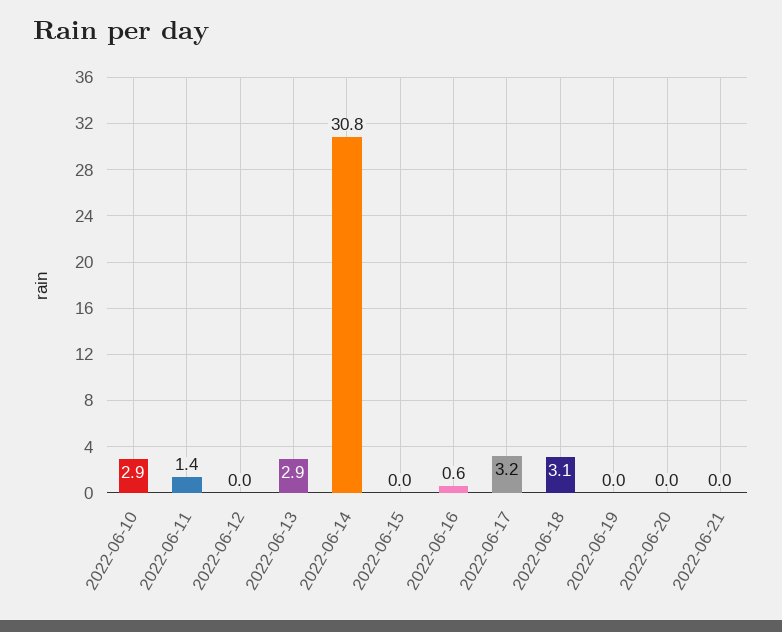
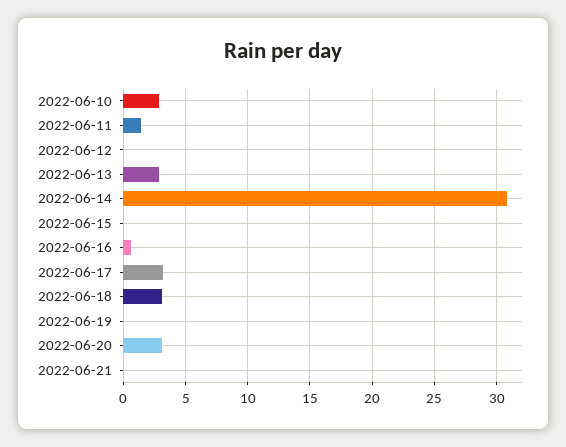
  {
    "2022-06-10": 2.9,
    "2022-06-11": 1.4,
    "2022-06-12": 0,
    "2022-06-13": 2.9,
    "2022-06-14": 30.8,
    "2022-06-15": 0,
    "2022-06-16": 0.6,
    "2022-06-17": 3.2,
    "2022-06-18": 3.1,
    "2022-06-19": 0,
-   "2022-06-20": 0,
+   "2022-06-20": 3,
    "2022-06-21": 0
  }

